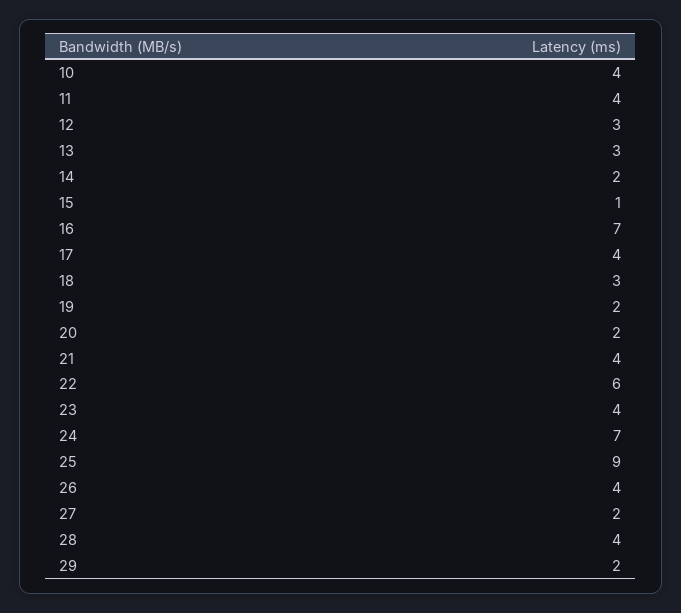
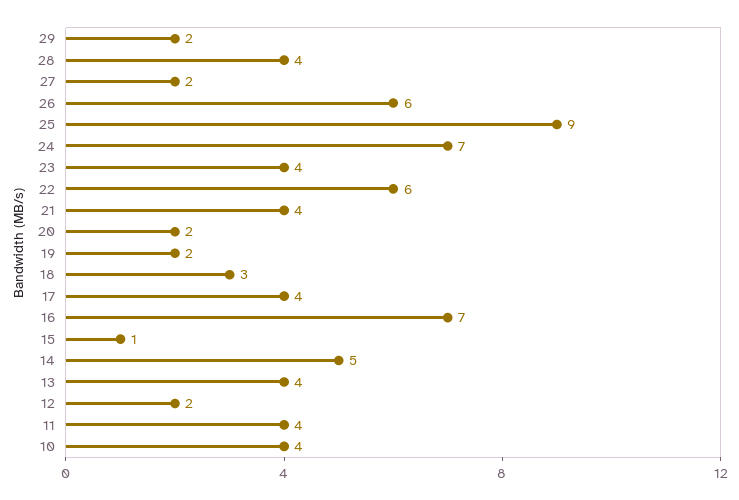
  {
    "10": 4,
    "11": 4,
-   "12": 3,
+   "12": 2,
-   "13": 3,
+   "13": 4,
-   "14": 2,
+   "14": 5,
    "15": 1,
    "16": 7,
    "17": 4,
    "18": 3,
    "19": 2,
    "20": 2,
    "21": 4,
    "22": 6,
    "23": 4,
    "24": 7,
    "25": 9,
-   "26": 4,
+   "26": 6,
    "27": 2,
    "28": 4,
    "29": 2
  }

